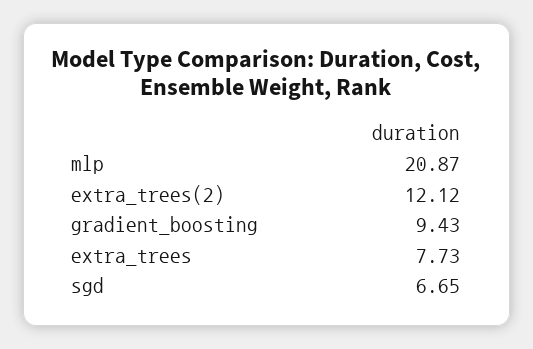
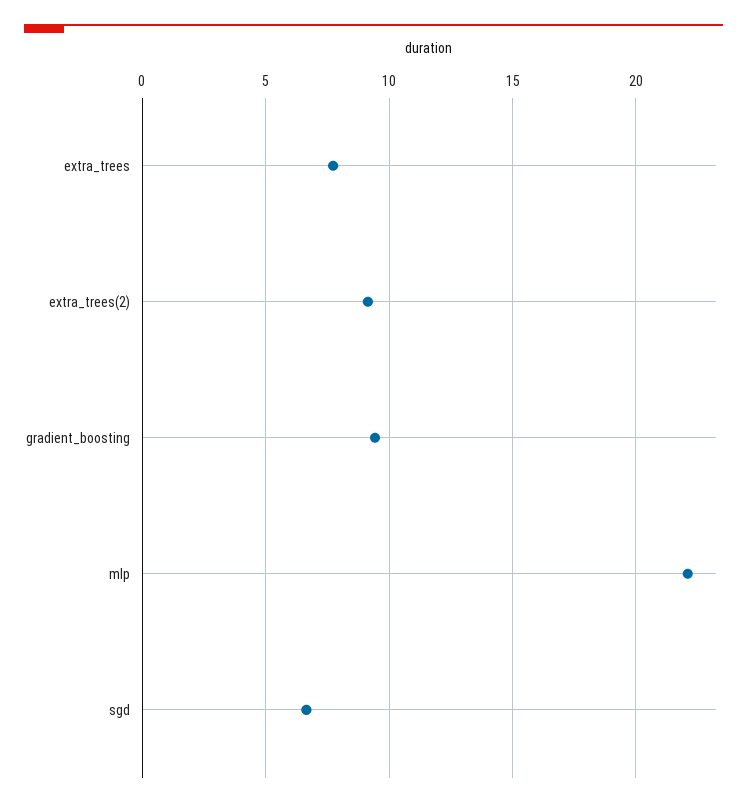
  {
-   "mlp": 20.87,
+   "mlp": 22,
-   "extra_trees(2)": 12.12,
+   "extra_trees(2)": 9,
    "gradient_boosting": 9.43,
    "extra_trees": 7.73,
    "sgd": 6.65
  }

